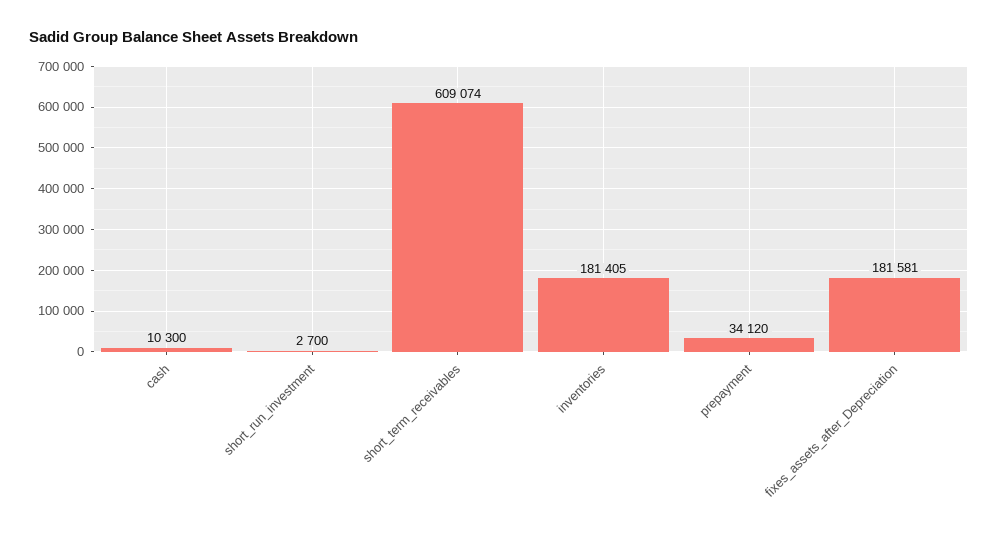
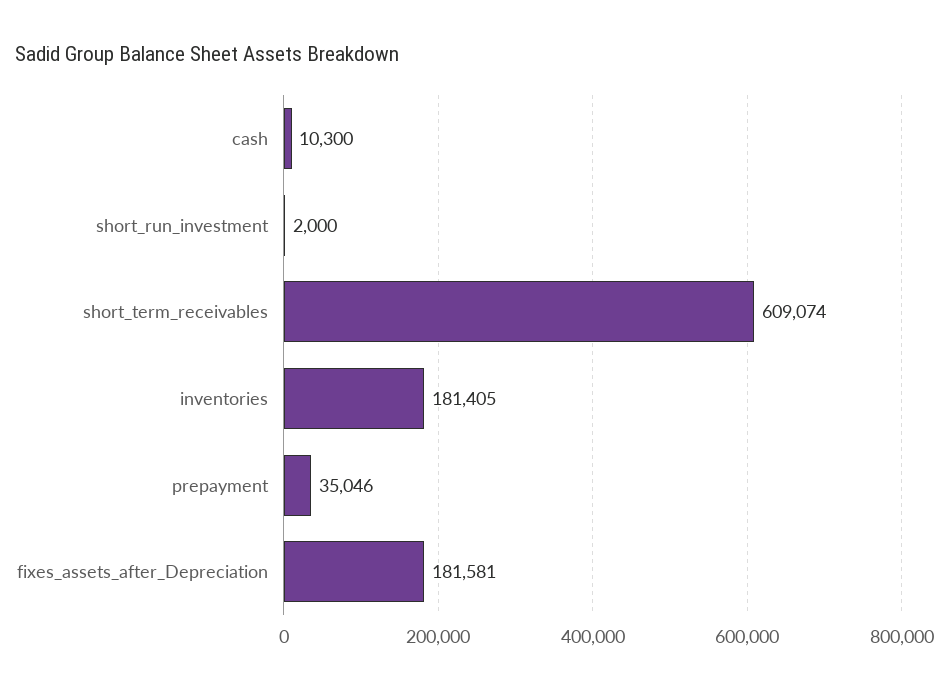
  {
    "cash": 10300,
-   "short_run_investment": 2700,
+   "short_run_investment": 2000,
    "short_term_receivables": 609074,
    "inventories": 181405,
-   "prepayment": 34120,
+   "prepayment": 35046,
    "fixes_assets_after_Depreciation": 181581
  }

